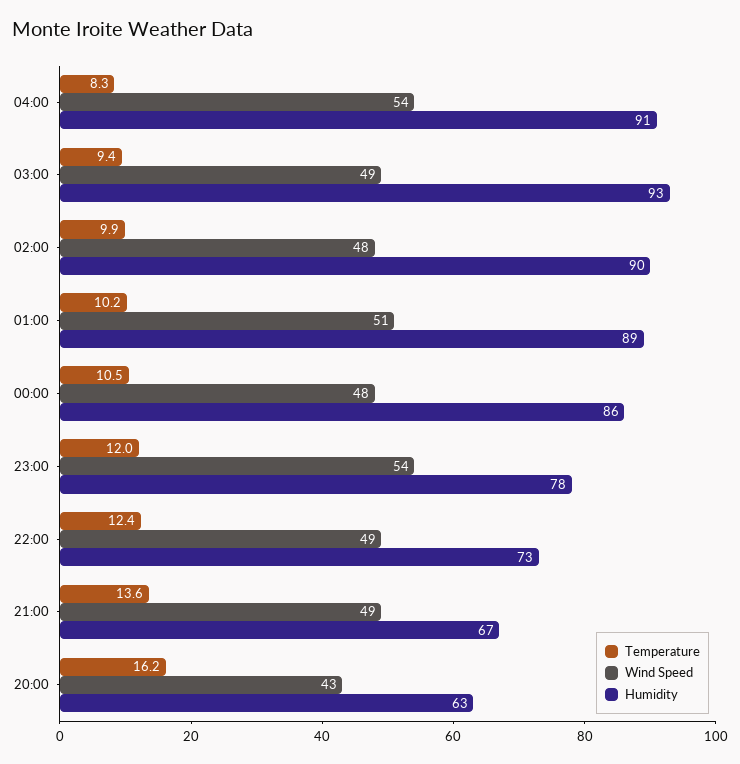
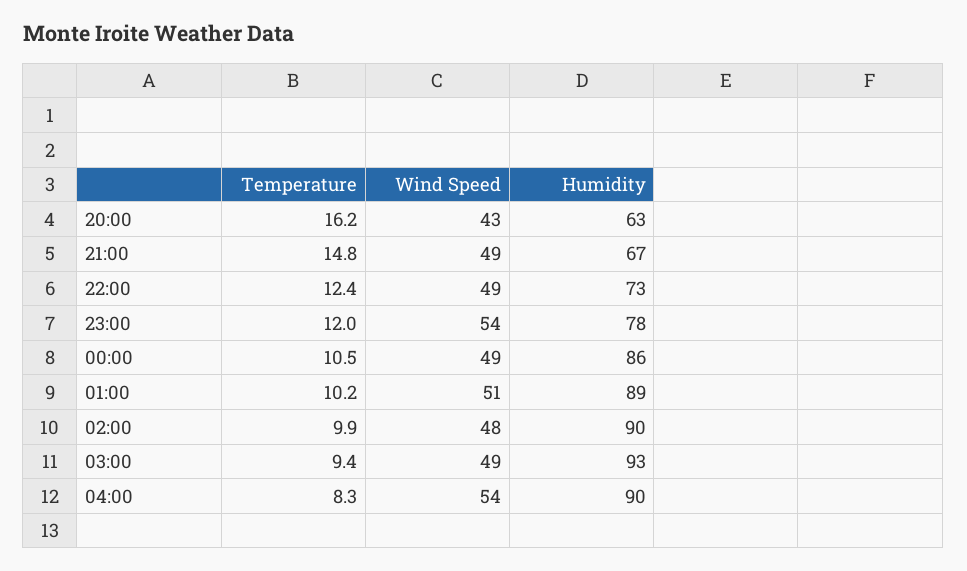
  {
    "Temperature": {
      "04:00": 8.3,
      "03:00": 9.4,
      "02:00": 9.9,
      "01:00": 10.2,
      "00:00": 10.5,
      "23:00": 12,
      "22:00": 12.4,
-     "21:00": 13.6,
+     "21:00": 14.8,
      "20:00": 16.2
    },
    "Wind Speed": {
      "04:00": 54,
      "03:00": 49,
      "02:00": 48,
      "01:00": 51,
-     "00:00": 48,
+     "00:00": 49,
      "23:00": 54,
      "22:00": 49,
      "21:00": 49,
      "20:00": 43
    },
    "Humidity": {
-     "04:00": 91,
+     "04:00": 90,
      "03:00": 93,
      "02:00": 90,
      "01:00": 89,
      "00:00": 86,
      "23:00": 78,
      "22:00": 73,
      "21:00": 67,
      "20:00": 63
    }
  }

